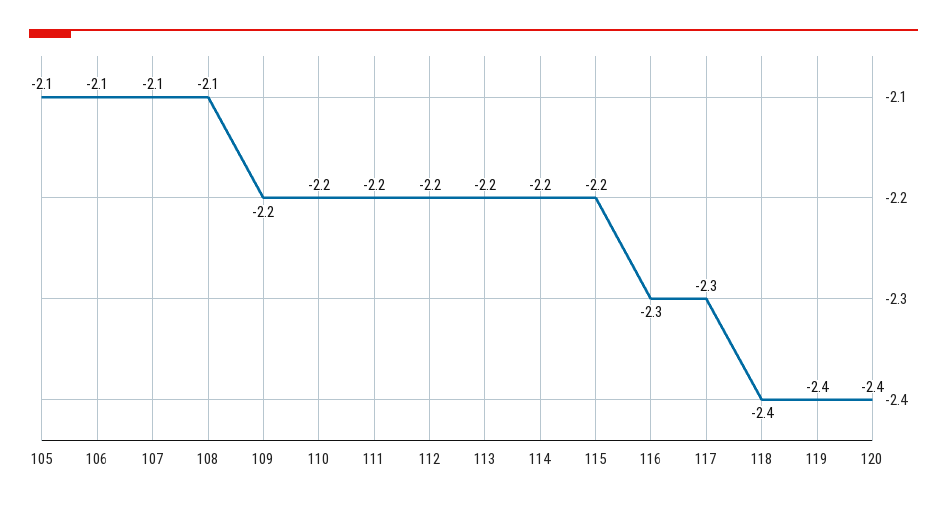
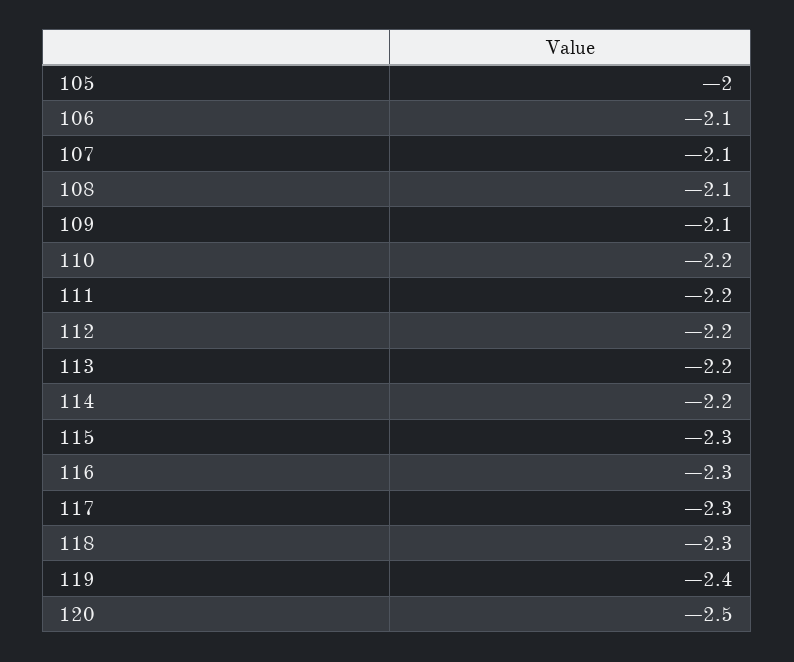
  {
-   "105": -2.1,
+   "105": -2,
    "106": -2.1,
    "107": -2.1,
    "108": -2.1,
-   "109": -2.2,
+   "109": -2.1,
    "110": -2.2,
    "111": -2.2,
    "112": -2.2,
    "113": -2.2,
    "114": -2.2,
-   "115": -2.2,
+   "115": -2.3,
    "116": -2.3,
    "117": -2.3,
-   "118": -2.4,
+   "118": -2.3,
    "119": -2.4,
-   "120": -2.4
+   "120": -2.5
  }

